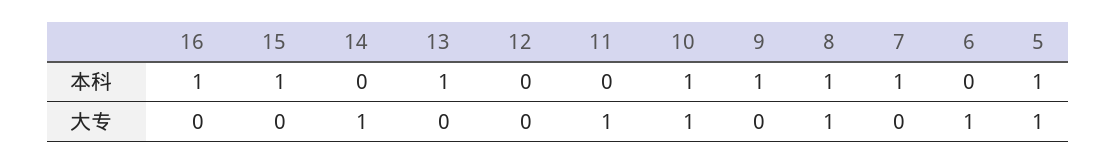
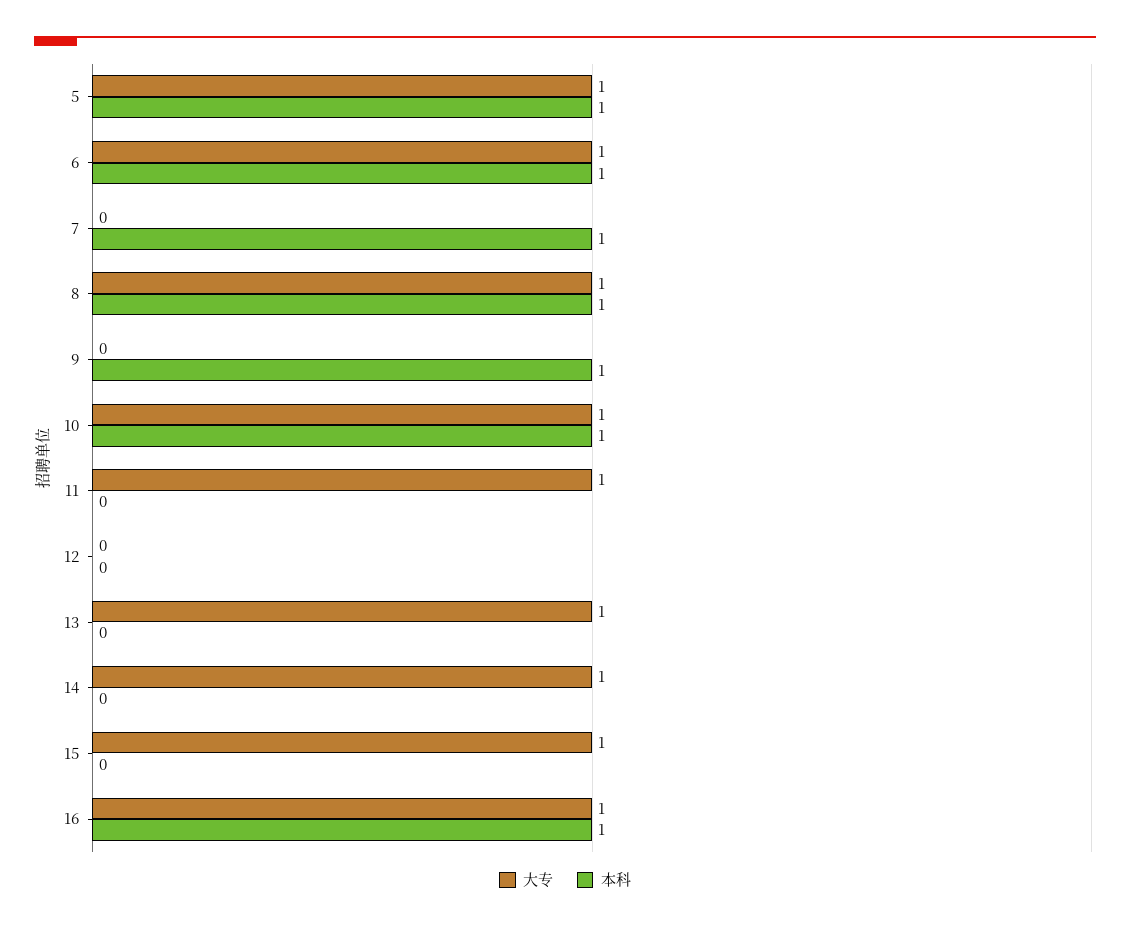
  {
    "本科": {
      "16": 1,
-     "15": 1,
+     "15": 0,
      "14": 0,
-     "13": 1,
+     "13": 0,
      "12": 0,
      "11": 0,
      "10": 1,
      "9": 1,
      "8": 1,
      "7": 1,
-     "6": 0,
+     "6": 1,
      "5": 1
    },
    "大专": {
-     "16": 0,
+     "16": 1,
-     "15": 0,
+     "15": 1,
      "14": 1,
-     "13": 0,
+     "13": 1,
      "12": 0,
      "11": 1,
      "10": 1,
      "9": 0,
      "8": 1,
      "7": 0,
      "6": 1,
      "5": 1
    }
  }

